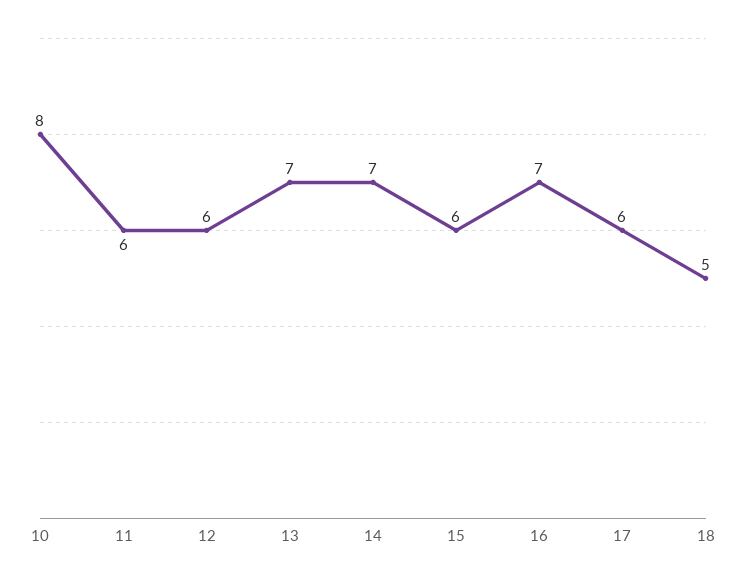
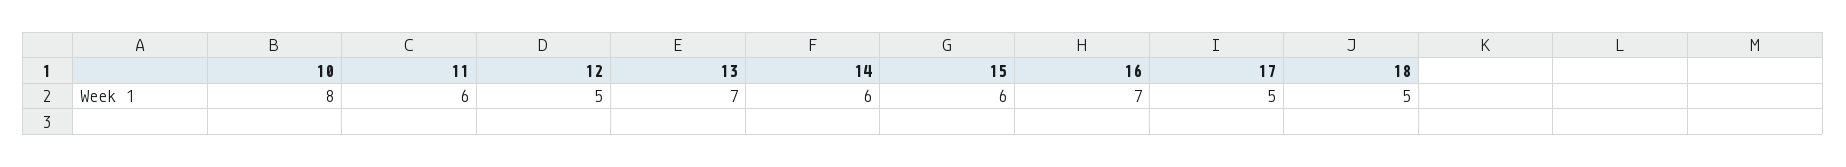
  {
    "10": 8,
    "11": 6,
-   "12": 6,
+   "12": 5,
    "13": 7,
-   "14": 7,
+   "14": 6,
    "15": 6,
    "16": 7,
-   "17": 6,
+   "17": 5,
    "18": 5
  }

